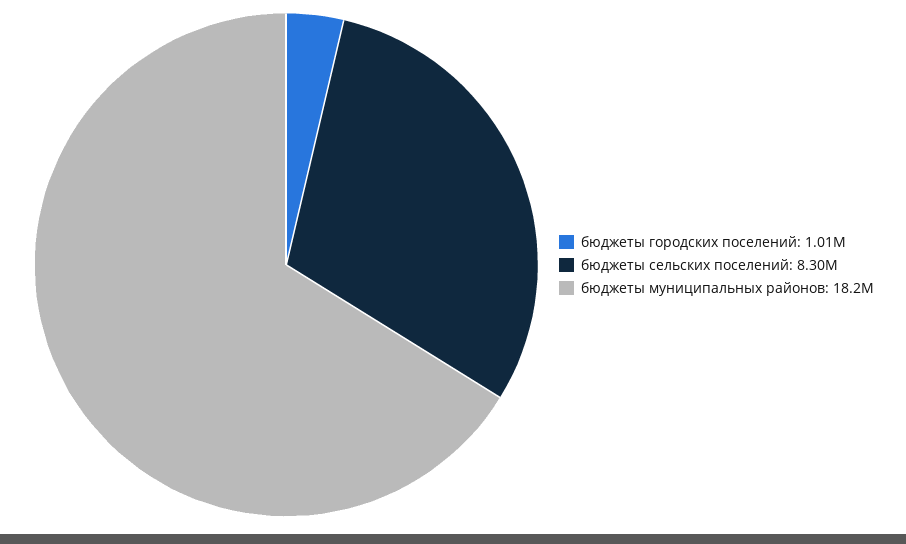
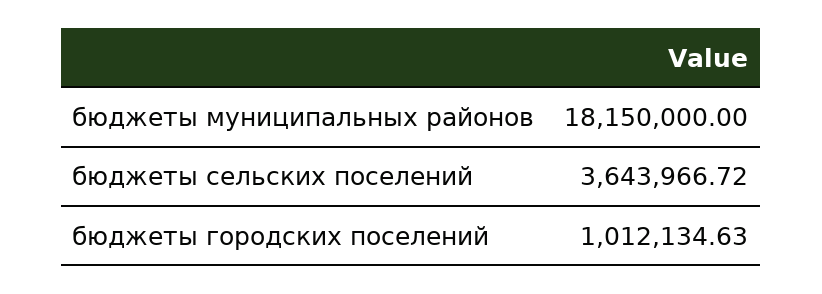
  {
    "бюджеты городских поселений": 1012134.63,
-   "бюджеты сельских поселений": 8300000,
+   "бюджеты сельских поселений": 3643966.72,
    "бюджеты муниципальных районов": 18150000
  }

